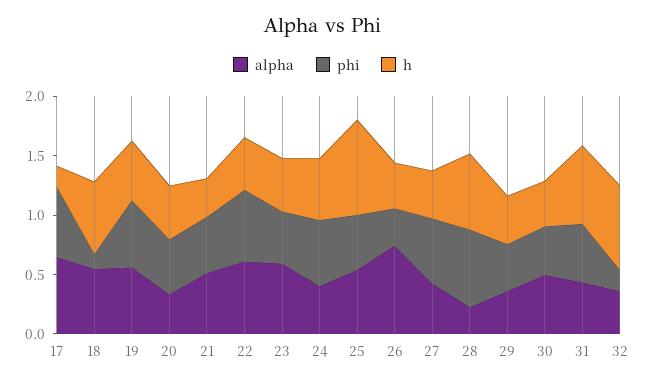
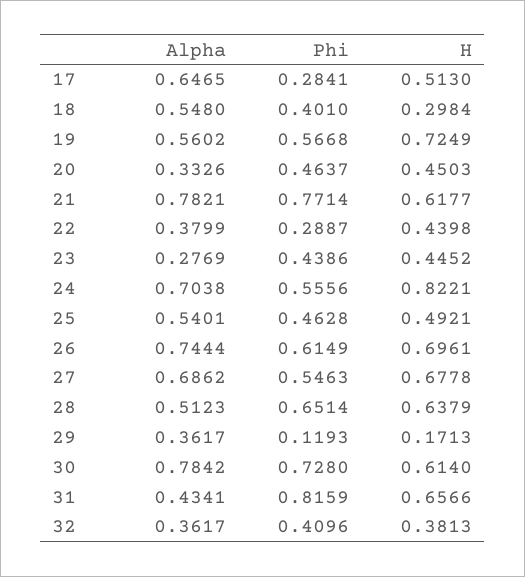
  {
    "alpha": {
      "17": 0.6465,
      "18": 0.548,
      "19": 0.5602,
      "20": 0.3326,
-     "21": 0.5,
+     "21": 0.7821,
-     "22": 0.6,
+     "22": 0.3799,
-     "23": 0.6,
+     "23": 0.2769,
-     "24": 0.4,
+     "24": 0.7038,
      "25": 0.5401,
      "26": 0.7444,
-     "27": 0.4,
+     "27": 0.6862,
-     "28": 0.2,
+     "28": 0.5123,
      "29": 0.3617,
-     "30": 0.5,
+     "30": 0.7842,
      "31": 0.4341,
      "32": 0.3617
    },
    "phi": {
-     "17": 0.6,
+     "17": 0.2841,
-     "18": 0.1,
+     "18": 0.401,
      "19": 0.5668,
      "20": 0.4637,
-     "21": 0.5,
+     "21": 0.7714,
-     "22": 0.6,
+     "22": 0.2887,
      "23": 0.4386,
      "24": 0.5556,
      "25": 0.4628,
-     "26": 0.3,
+     "26": 0.6149,
      "27": 0.5463,
      "28": 0.6514,
-     "29": 0.4,
+     "29": 0.1193,
-     "30": 0.4,
+     "30": 0.728,
-     "31": 0.5,
+     "31": 0.8159,
-     "32": 0.2
+     "32": 0.4096
    },
    "h": {
-     "17": 0.2,
+     "17": 0.513,
-     "18": 0.6,
+     "18": 0.2984,
-     "19": 0.5,
+     "19": 0.7249,
      "20": 0.4503,
-     "21": 0.3,
+     "21": 0.6177,
      "22": 0.4398,
      "23": 0.4452,
-     "24": 0.5,
+     "24": 0.8221,
-     "25": 0.8,
+     "25": 0.4921,
-     "26": 0.4,
+     "26": 0.6961,
-     "27": 0.4,
+     "27": 0.6778,
      "28": 0.6379,
-     "29": 0.4,
+     "29": 0.1713,
-     "30": 0.4,
+     "30": 0.614,
      "31": 0.6566,
-     "32": 0.7
+     "32": 0.3813
    }
  }

